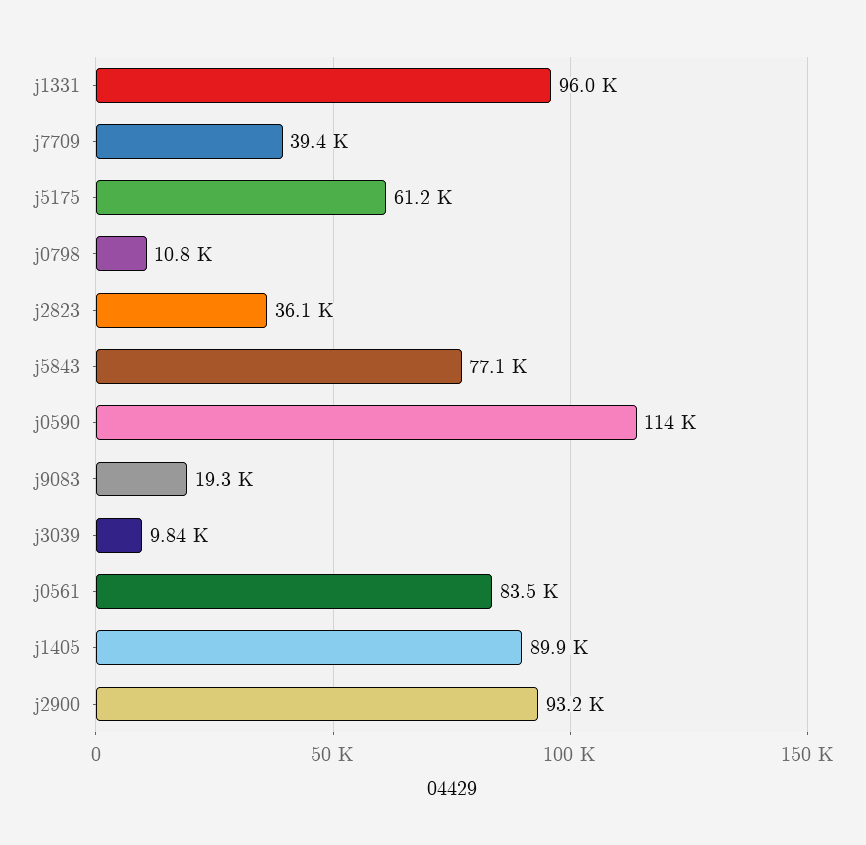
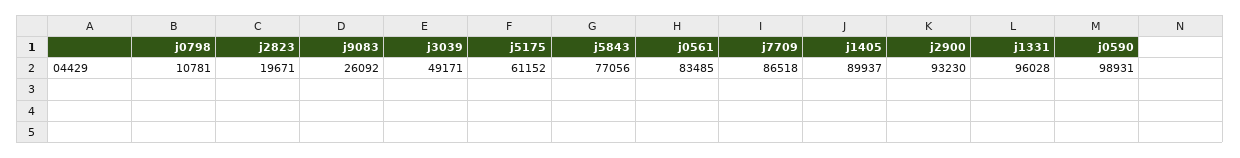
  {
    "j1331": 96028,
-   "j7709": 39400,
+   "j7709": 86518,
    "j5175": 61152,
    "j0798": 10781,
-   "j2823": 36100,
+   "j2823": 19671,
    "j5843": 77056,
-   "j0590": 114000,
+   "j0590": 98931,
-   "j9083": 19300,
+   "j9083": 26092,
-   "j3039": 9840,
+   "j3039": 49171,
    "j0561": 83485,
    "j1405": 89937,
    "j2900": 93230
  }

